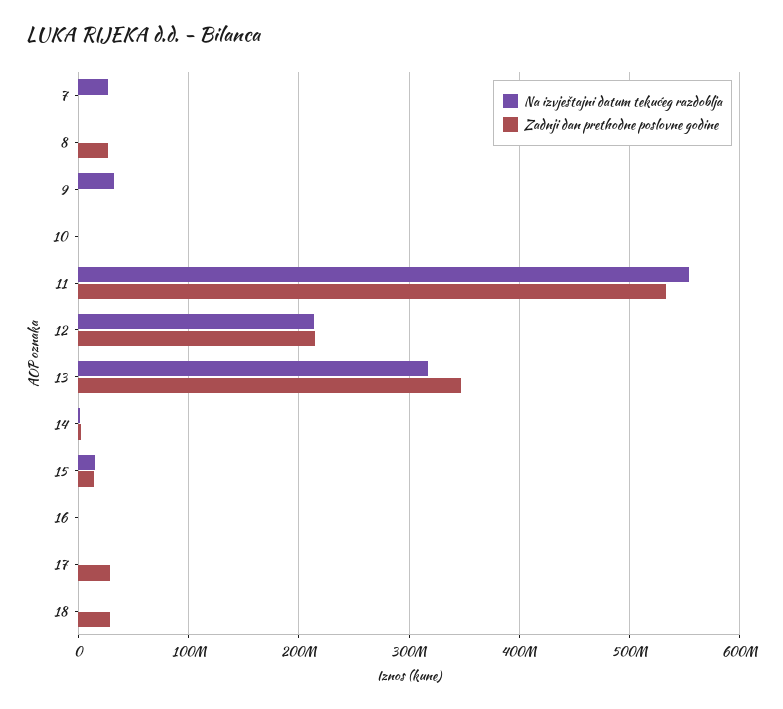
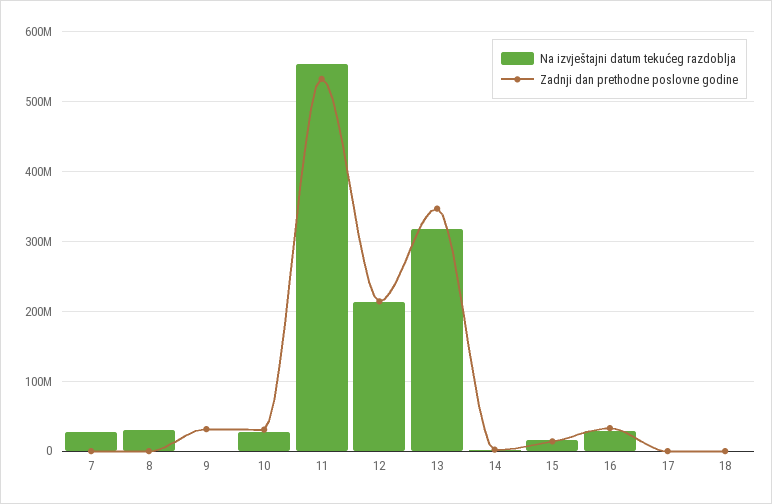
  {
    "Na izvještajni datum tekućeg razdoblja": {
      "7": 30000000,
-     "8": 0,
+     "8": 30000000,
-     "9": 30000000,
+     "9": 0,
-     "10": 0,
+     "10": 30000000,
      "11": 550000000,
      "12": 210000000,
      "13": 320000000,
      "14": 0,
      "15": 20000000,
-     "16": 0,
+     "16": 30000000,
      "17": 0,
      "18": 0
    },
    "Zadnji dan prethodne poslovne godine": {
      "7": 0,
-     "8": 30000000,
+     "8": 0,
-     "9": 0,
+     "9": 30000000,
-     "10": 0,
+     "10": 30000000,
      "11": 530000000,
      "12": 210000000,
      "13": 350000000,
      "14": 0,
      "15": 10000000,
-     "16": 0,
+     "16": 30000000,
-     "17": 30000000,
+     "17": 0,
-     "18": 30000000
+     "18": 0
    }
  }

